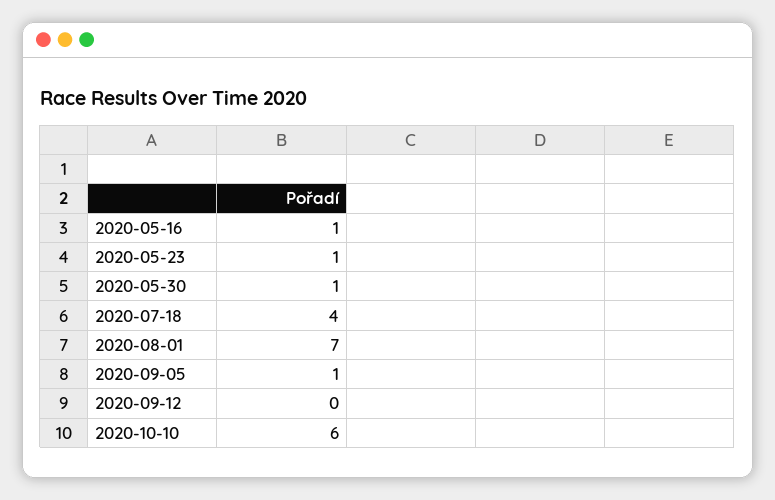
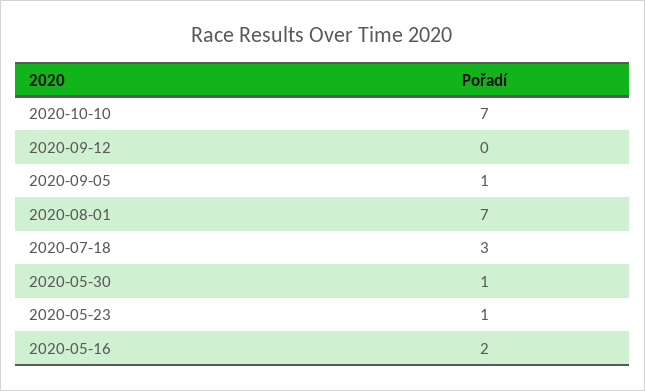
  {
-   "2020-05-16": 1,
+   "2020-05-16": 2,
    "2020-05-23": 1,
    "2020-05-30": 1,
-   "2020-07-18": 4,
+   "2020-07-18": 3,
    "2020-08-01": 7,
    "2020-09-05": 1,
    "2020-09-12": 0,
-   "2020-10-10": 6
+   "2020-10-10": 7
  }

